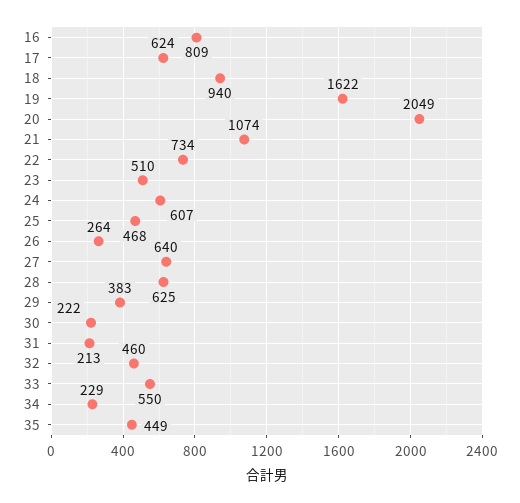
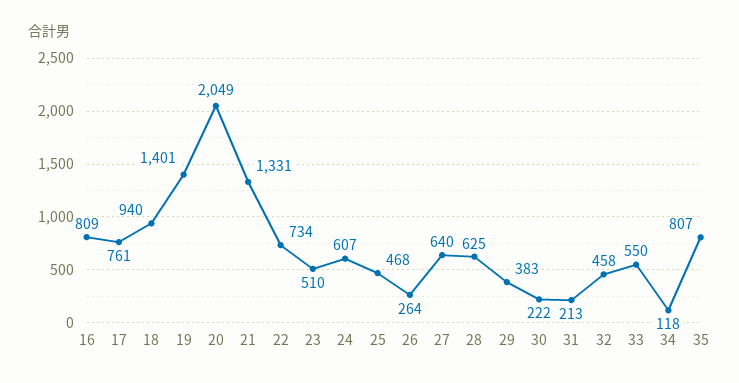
  {
    "16": 809,
-   "17": 624,
+   "17": 761,
    "18": 940,
-   "19": 1622,
+   "19": 1401,
    "20": 2049,
-   "21": 1074,
+   "21": 1331,
    "22": 734,
    "23": 510,
    "24": 607,
    "25": 468,
    "26": 264,
    "27": 640,
    "28": 625,
    "29": 383,
    "30": 222,
    "31": 213,
-   "32": 460,
+   "32": 458,
    "33": 550,
-   "34": 229,
+   "34": 118,
-   "35": 449
+   "35": 807
  }

